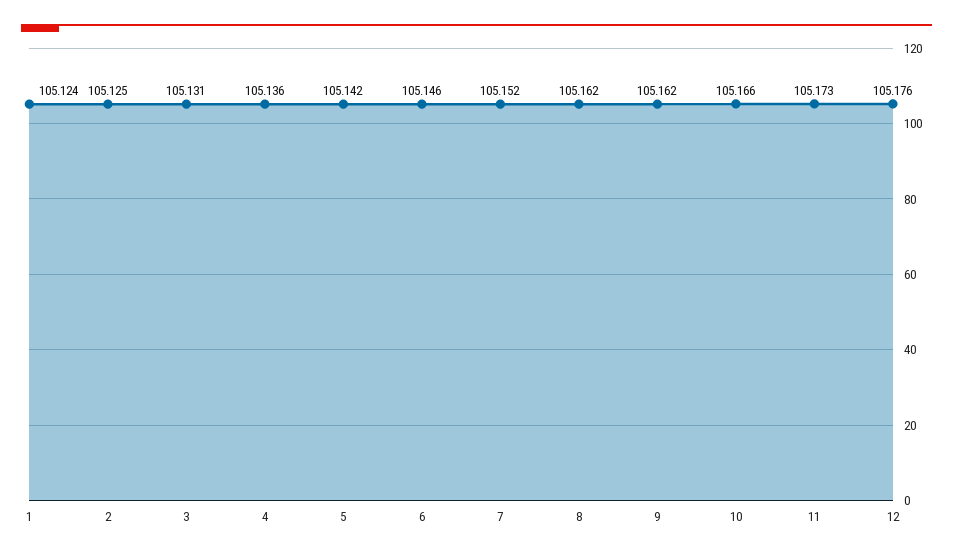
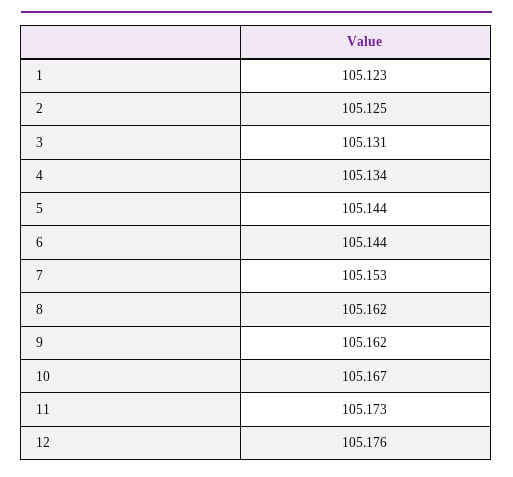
  {
-   "1": 105.124,
+   "1": 105.123,
    "2": 105.125,
    "3": 105.131,
-   "4": 105.136,
+   "4": 105.134,
-   "5": 105.142,
+   "5": 105.144,
-   "6": 105.146,
+   "6": 105.144,
-   "7": 105.152,
+   "7": 105.153,
    "8": 105.162,
    "9": 105.162,
-   "10": 105.166,
+   "10": 105.167,
    "11": 105.173,
    "12": 105.176
  }

